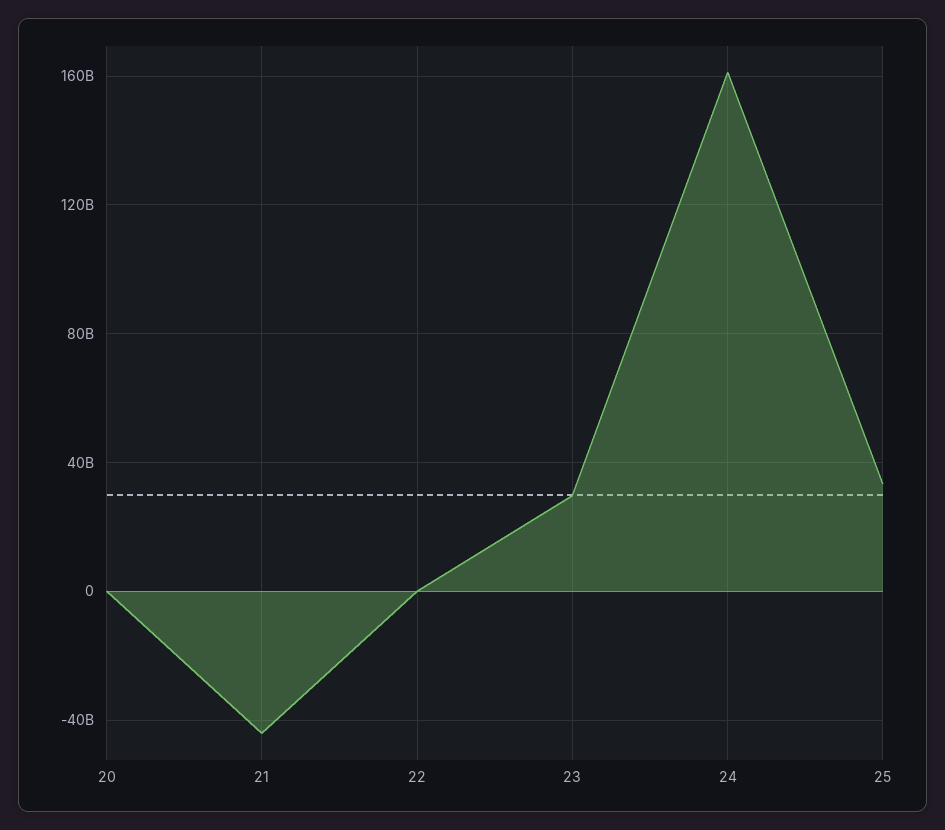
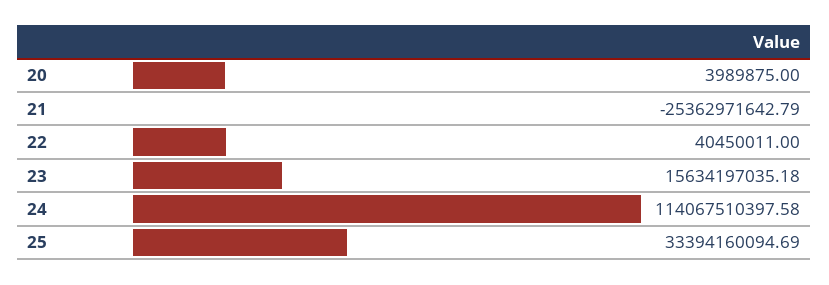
  {
    "20": 3989875,
-   "21": -45000000000,
+   "21": -25362971642.79,
    "22": 40450011,
-   "23": 30000000000,
+   "23": 15634197035.18,
-   "24": 160000000000,
+   "24": 114067510397.58,
    "25": 33394160094.69
  }

